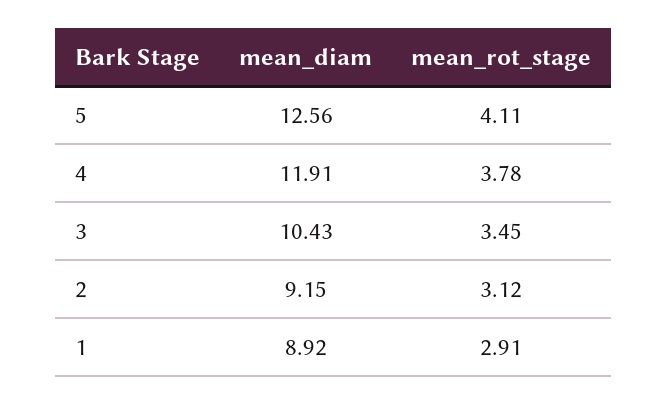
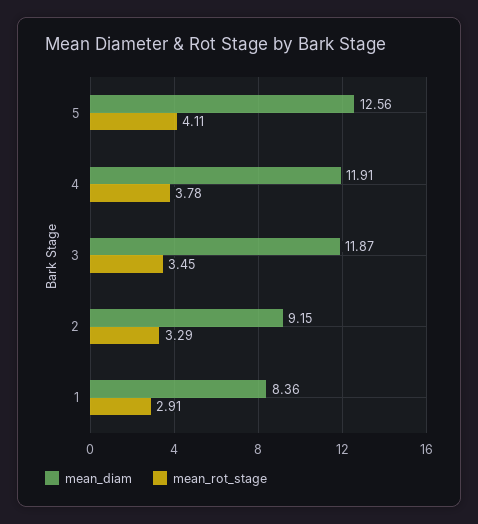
  {
    "mean_diam": {
      "5": 12.56,
      "4": 11.91,
-     "3": 10.43,
+     "3": 11.87,
      "2": 9.15,
-     "1": 8.92
+     "1": 8.36
    },
    "mean_rot_stage": {
      "5": 4.11,
      "4": 3.78,
      "3": 3.45,
-     "2": 3.12,
+     "2": 3.29,
      "1": 2.91
    }
  }

